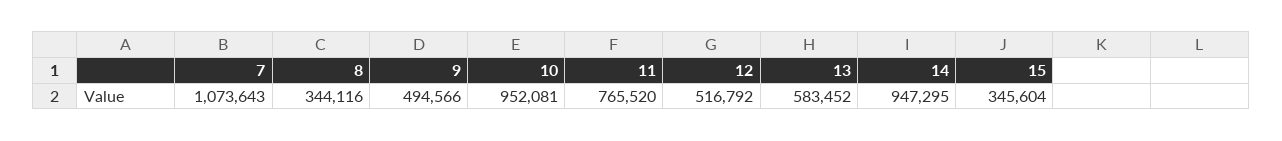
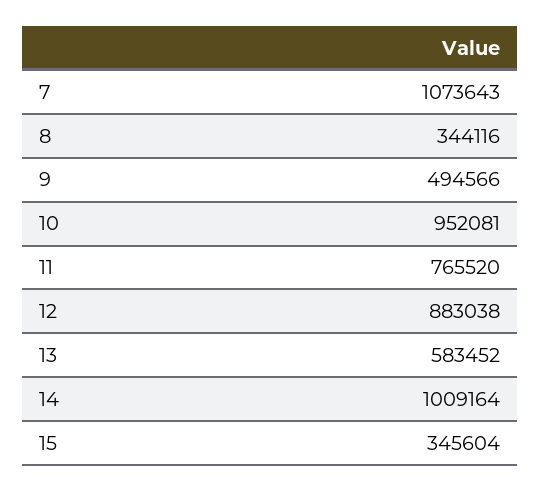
  {
    "7": 1073643,
    "8": 344116,
    "9": 494566,
    "10": 952081,
    "11": 765520,
-   "12": 516792,
+   "12": 883038,
    "13": 583452,
-   "14": 947295,
+   "14": 1009164,
    "15": 345604
  }

